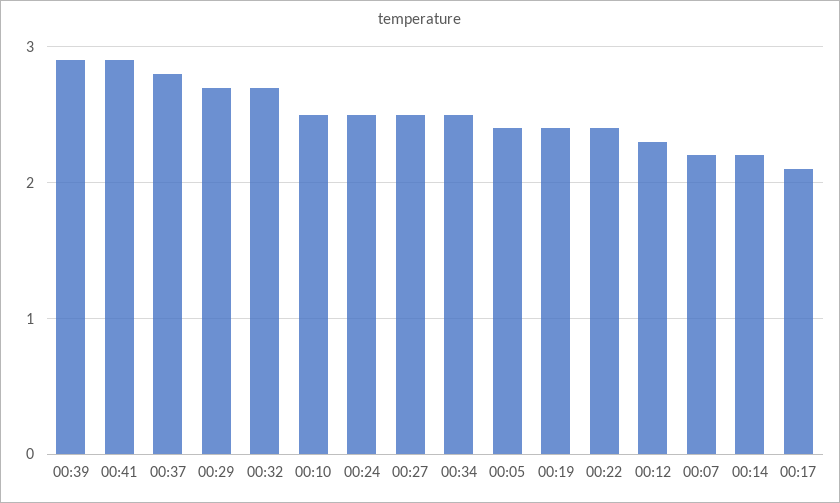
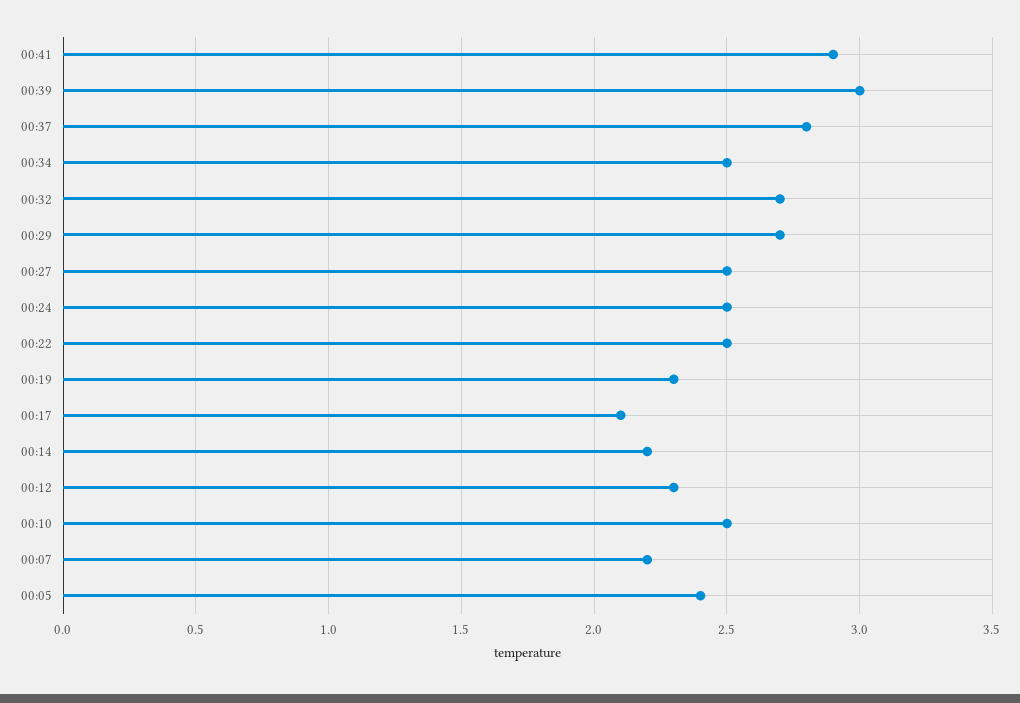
  {
-   "00:39": 2.9,
+   "00:39": 3,
    "00:41": 2.9,
    "00:37": 2.8,
    "00:29": 2.7,
    "00:32": 2.7,
    "00:10": 2.5,
    "00:24": 2.5,
    "00:27": 2.5,
    "00:34": 2.5,
    "00:05": 2.4,
-   "00:19": 2.4,
+   "00:19": 2.3,
-   "00:22": 2.4,
+   "00:22": 2.5,
    "00:12": 2.3,
    "00:07": 2.2,
    "00:14": 2.2,
    "00:17": 2.1
  }

